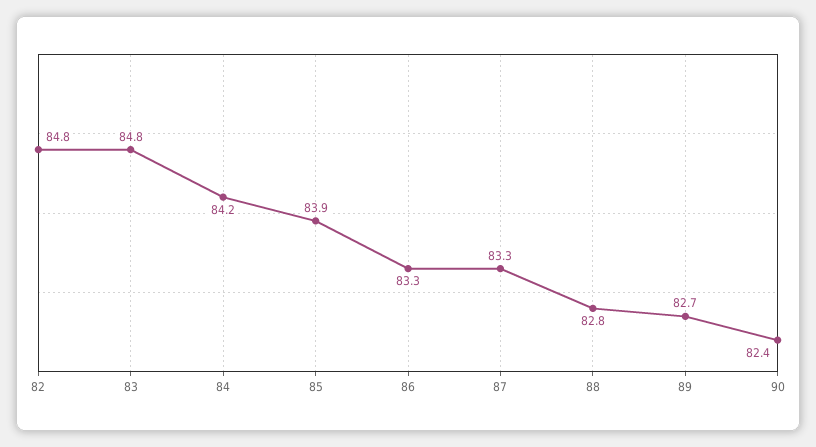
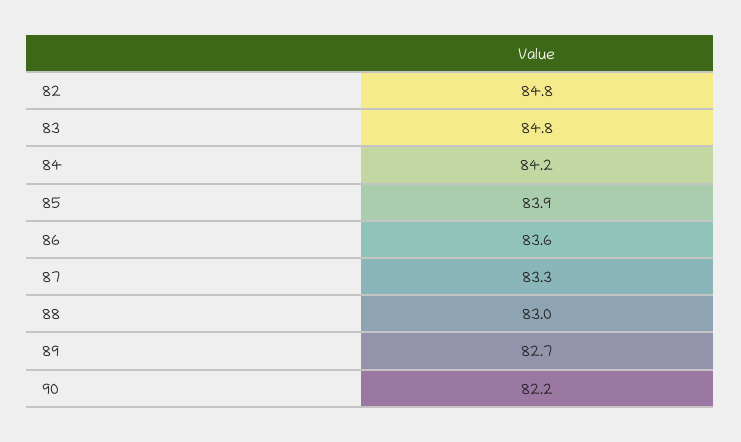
  {
    "82": 84.8,
    "83": 84.8,
    "84": 84.2,
    "85": 83.9,
-   "86": 83.3,
+   "86": 83.6,
    "87": 83.3,
-   "88": 82.8,
+   "88": 83,
    "89": 82.7,
-   "90": 82.4
+   "90": 82.2
  }

